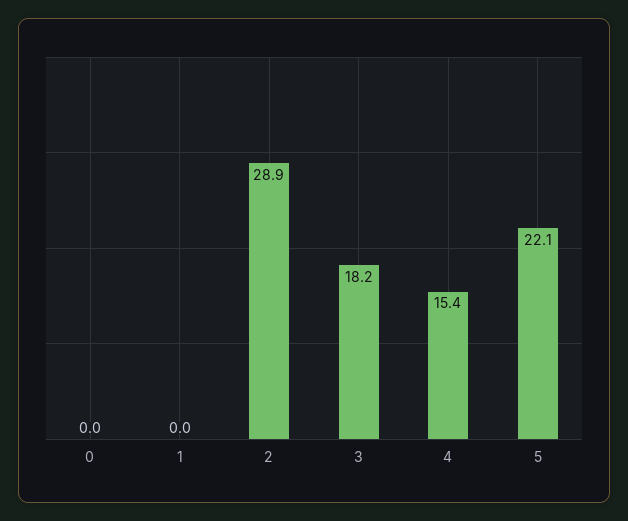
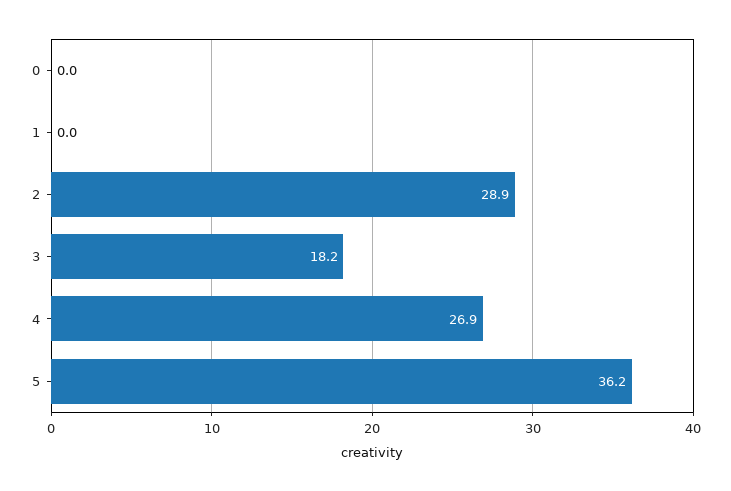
  {
    "0": 0,
    "1": 0,
    "2": 28.9,
    "3": 18.2,
-   "4": 15.4,
+   "4": 26.9,
-   "5": 22.1
+   "5": 36.2
  }

